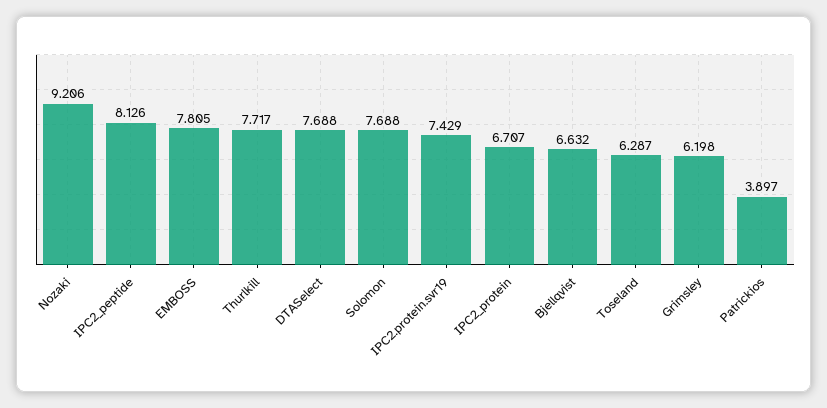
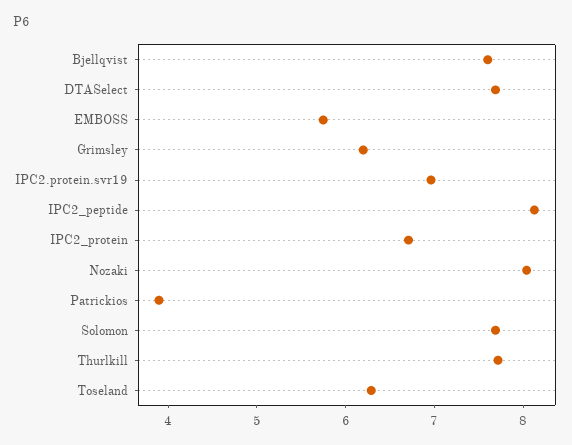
  {
-   "Nozaki": 9.206,
+   "Nozaki": 8,
    "IPC2_peptide": 8.126,
-   "EMBOSS": 7.805,
+   "EMBOSS": 5.8,
    "Thurlkill": 7.717,
    "DTASelect": 7.688,
    "Solomon": 7.688,
-   "IPC2.protein.svr19": 7.429,
+   "IPC2.protein.svr19": 7,
    "IPC2_protein": 6.707,
-   "Bjellqvist": 6.632,
+   "Bjellqvist": 7.6,
    "Toseland": 6.287,
    "Grimsley": 6.198,
    "Patrickios": 3.897
  }

